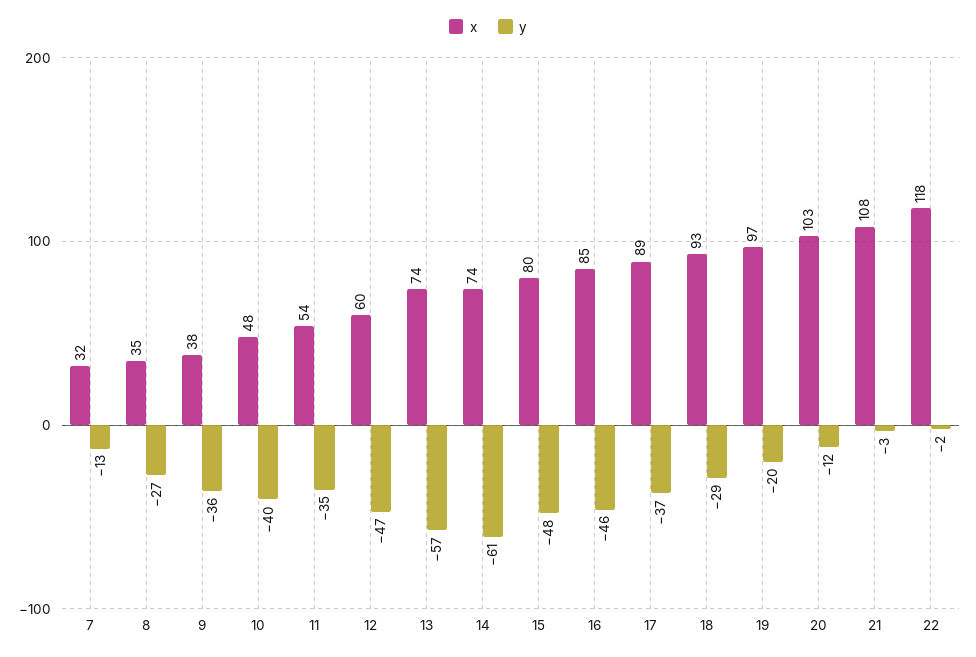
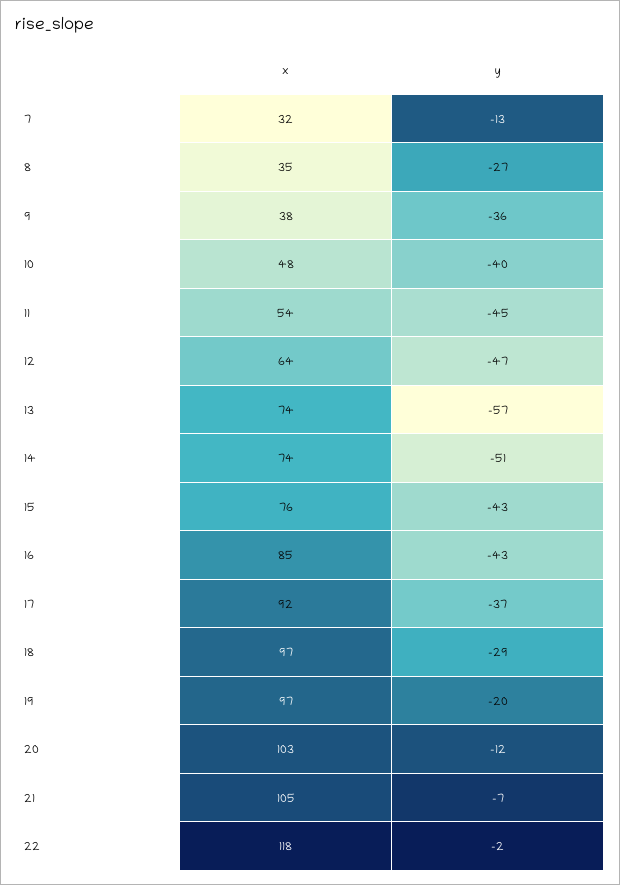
  {
    "x": {
      "7": 32,
      "8": 35,
      "9": 38,
      "10": 48,
      "11": 54,
-     "12": 60,
+     "12": 64,
      "13": 74,
      "14": 74,
-     "15": 80,
+     "15": 76,
      "16": 85,
-     "17": 89,
+     "17": 92,
-     "18": 93,
+     "18": 97,
      "19": 97,
      "20": 103,
-     "21": 108,
+     "21": 105,
      "22": 118
    },
    "y": {
      "7": -13,
      "8": -27,
      "9": -36,
      "10": -40,
-     "11": -35,
+     "11": -45,
      "12": -47,
      "13": -57,
-     "14": -61,
+     "14": -51,
-     "15": -48,
+     "15": -43,
-     "16": -46,
+     "16": -43,
      "17": -37,
      "18": -29,
      "19": -20,
      "20": -12,
-     "21": -3,
+     "21": -7,
      "22": -2
    }
  }

